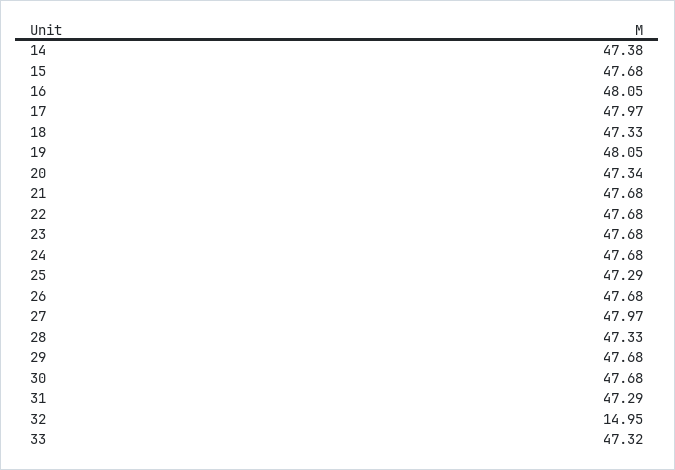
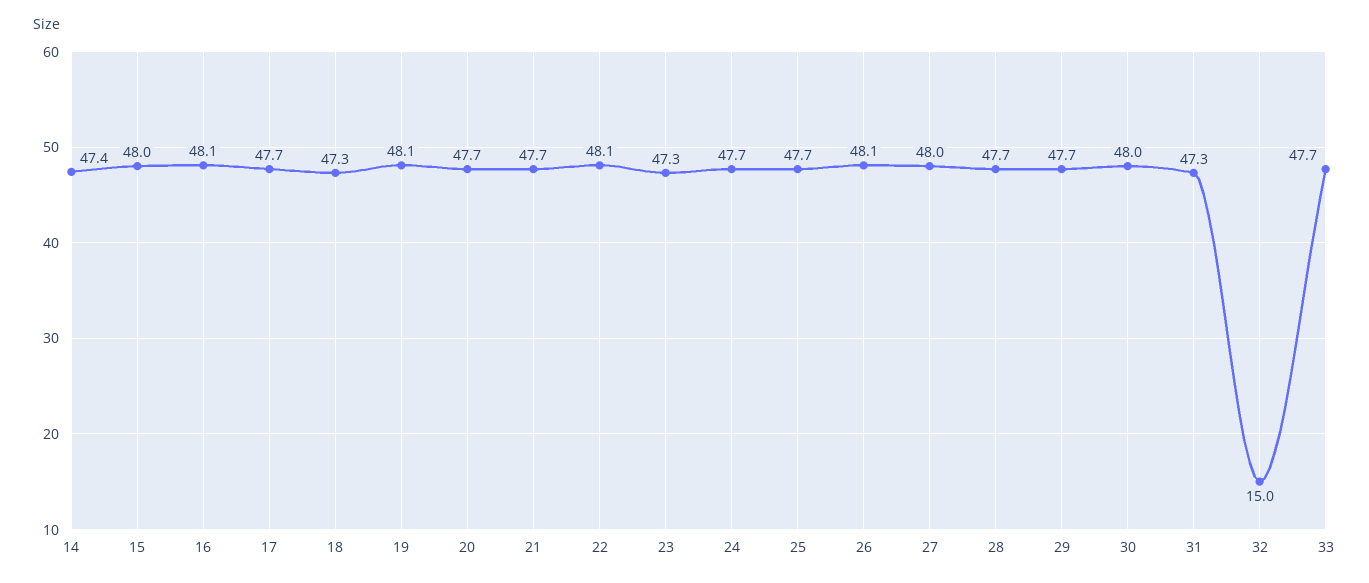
  {
    "14": 47.38,
-   "15": 47.68,
+   "15": 48,
    "16": 48.05,
-   "17": 47.97,
+   "17": 47.7,
    "18": 47.33,
    "19": 48.05,
-   "20": 47.34,
+   "20": 47.7,
    "21": 47.68,
-   "22": 47.68,
+   "22": 48.1,
-   "23": 47.68,
+   "23": 47.3,
    "24": 47.68,
-   "25": 47.29,
+   "25": 47.7,
-   "26": 47.68,
+   "26": 48.1,
    "27": 47.97,
-   "28": 47.33,
+   "28": 47.7,
    "29": 47.68,
-   "30": 47.68,
+   "30": 48,
    "31": 47.29,
    "32": 14.95,
-   "33": 47.32
+   "33": 47.7
  }

